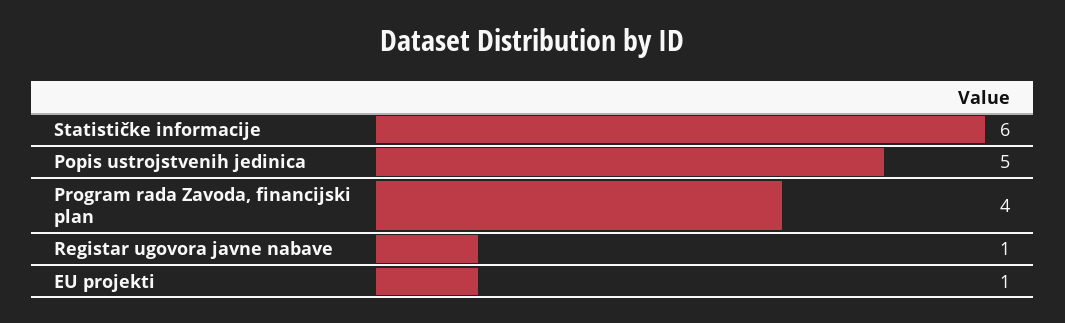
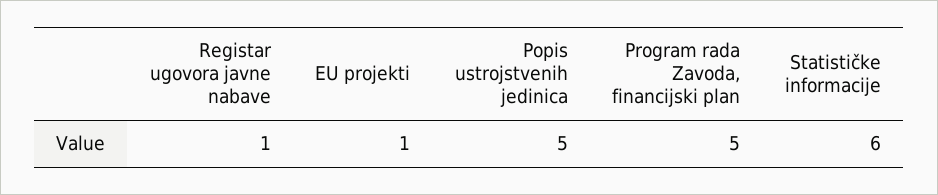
  {
    "Statističke informacije": 6,
    "Popis ustrojstvenih jedinica": 5,
-   "Program rada Zavoda, financijski plan": 4,
+   "Program rada Zavoda, financijski plan": 5,
    "Registar ugovora javne nabave": 1,
    "EU projekti": 1
  }

